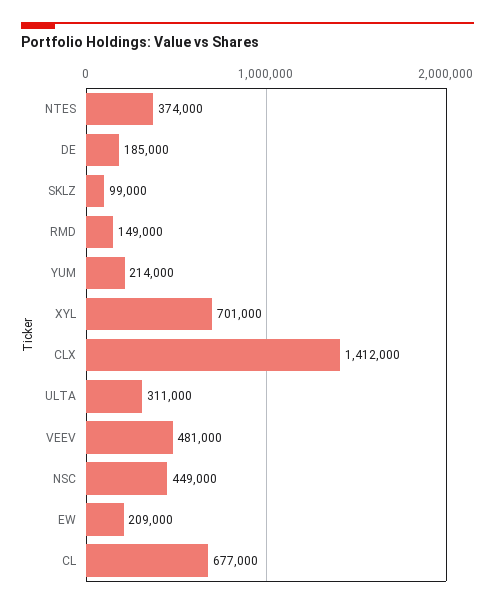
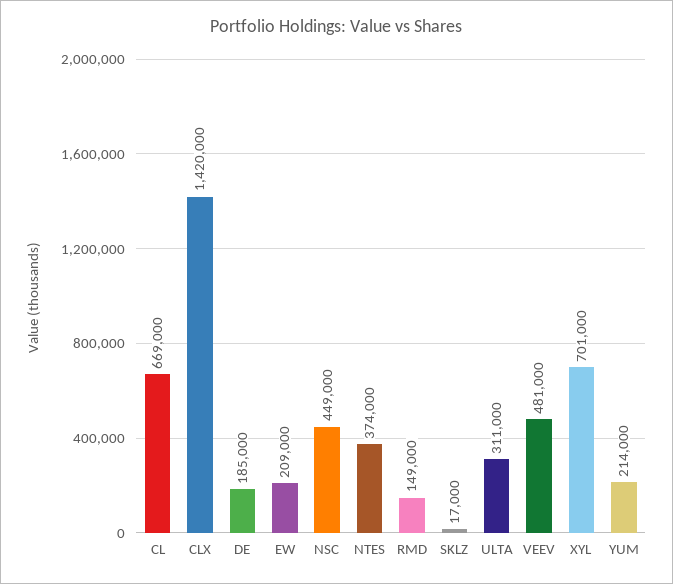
  {
    "NTES": 374000,
    "DE": 185000,
-   "SKLZ": 99000,
+   "SKLZ": 17000,
    "RMD": 149000,
    "YUM": 214000,
    "XYL": 701000,
-   "CLX": 1412000,
+   "CLX": 1420000,
    "ULTA": 311000,
    "VEEV": 481000,
    "NSC": 449000,
    "EW": 209000,
-   "CL": 677000
+   "CL": 669000
  }

